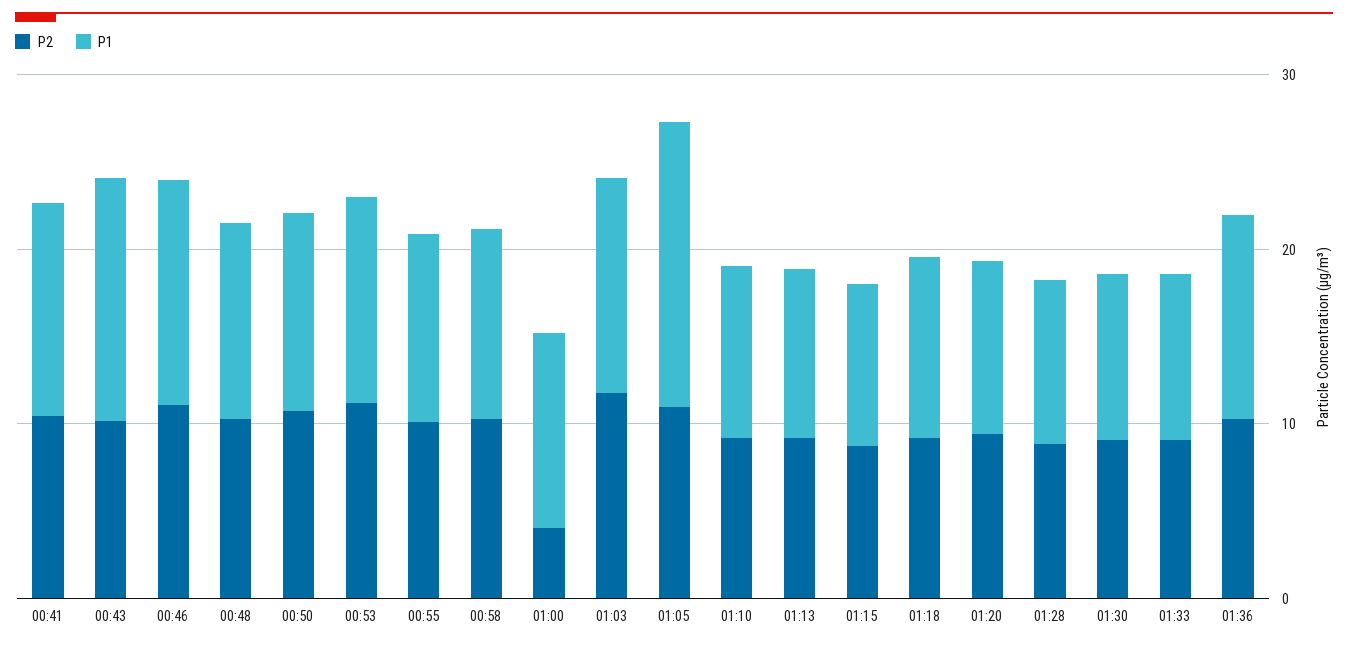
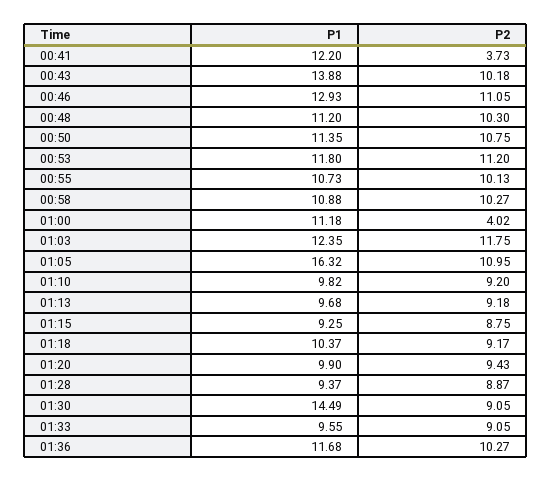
  {
    "P2": {
-     "00:41": 10,
+     "00:41": 3.73,
      "00:43": 10.18,
      "00:46": 11.05,
      "00:48": 10.3,
      "00:50": 10.75,
      "00:53": 11.2,
      "00:55": 10.13,
      "00:58": 10.27,
      "01:00": 4.02,
      "01:03": 11.75,
      "01:05": 10.95,
      "01:10": 9.2,
      "01:13": 9.18,
      "01:15": 8.75,
      "01:18": 9.17,
      "01:20": 9.43,
      "01:28": 8.87,
      "01:30": 9.05,
      "01:33": 9.05,
      "01:36": 10.27
    },
    "P1": {
      "00:41": 12.2,
      "00:43": 13.88,
      "00:46": 12.93,
      "00:48": 11.2,
      "00:50": 11.35,
      "00:53": 11.8,
      "00:55": 10.73,
      "00:58": 10.88,
      "01:00": 11.18,
      "01:03": 12.35,
      "01:05": 16.32,
      "01:10": 9.82,
      "01:13": 9.68,
      "01:15": 9.25,
      "01:18": 10.37,
      "01:20": 9.9,
      "01:28": 9.37,
-     "01:30": 10,
+     "01:30": 14.49,
      "01:33": 9.55,
      "01:36": 11.68
    }
  }

